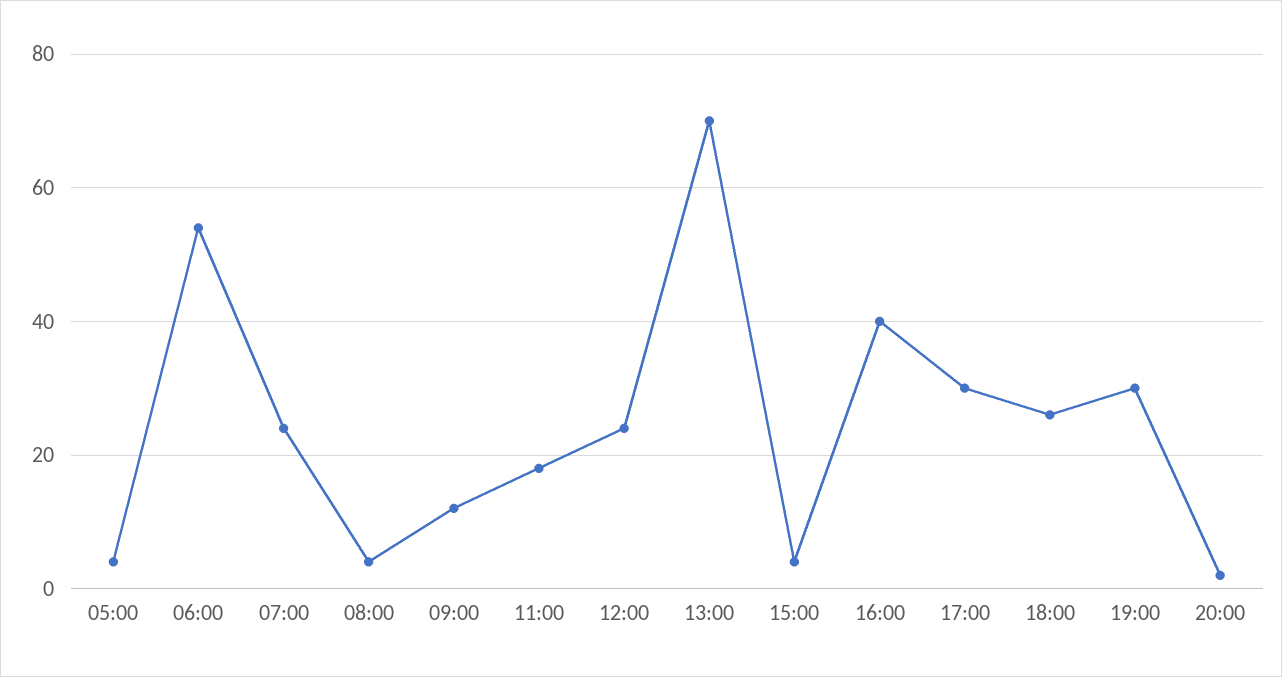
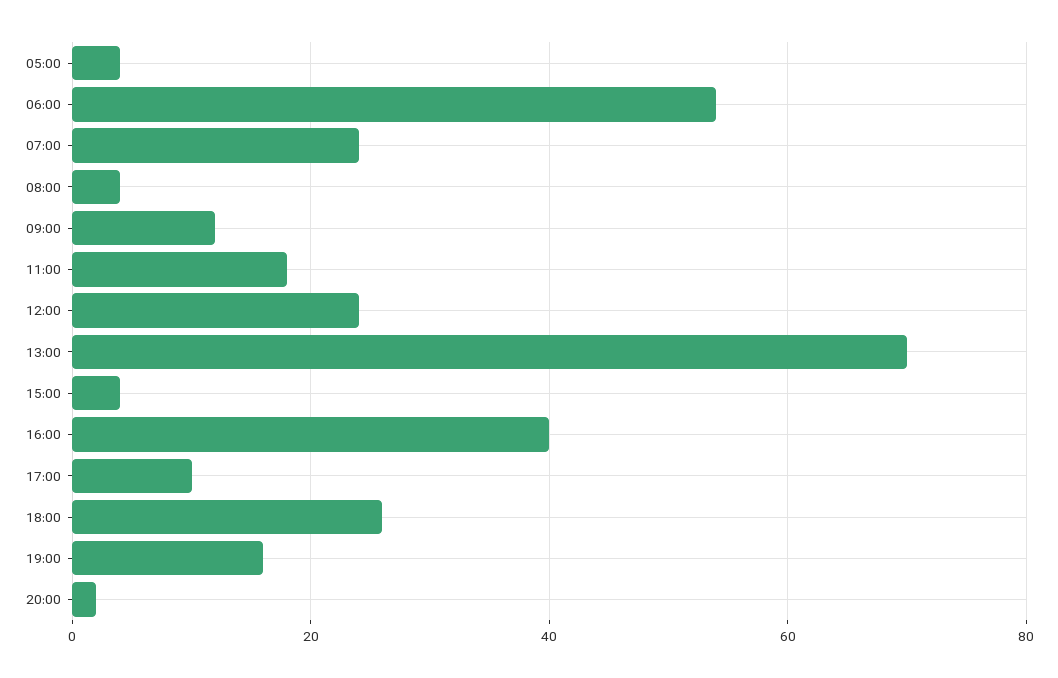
  {
    "05:00": 5,
    "06:00": 55,
    "07:00": 25,
    "08:00": 5,
    "09:00": 10,
    "11:00": 20,
    "12:00": 25,
    "13:00": 70,
    "15:00": 5,
    "16:00": 40,
-   "17:00": 30,
+   "17:00": 10,
    "18:00": 25,
-   "19:00": 30,
+   "19:00": 15,
    "20:00": 0
  }

